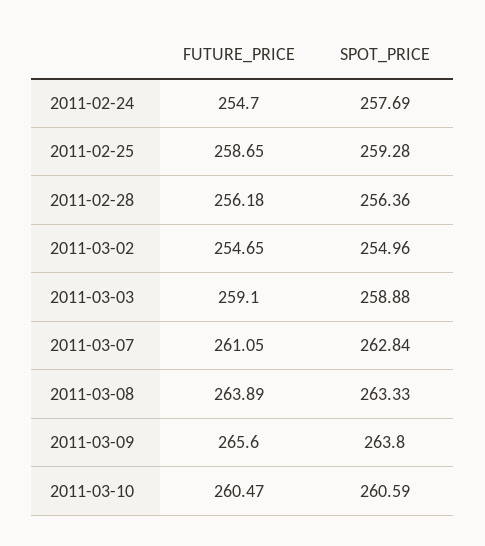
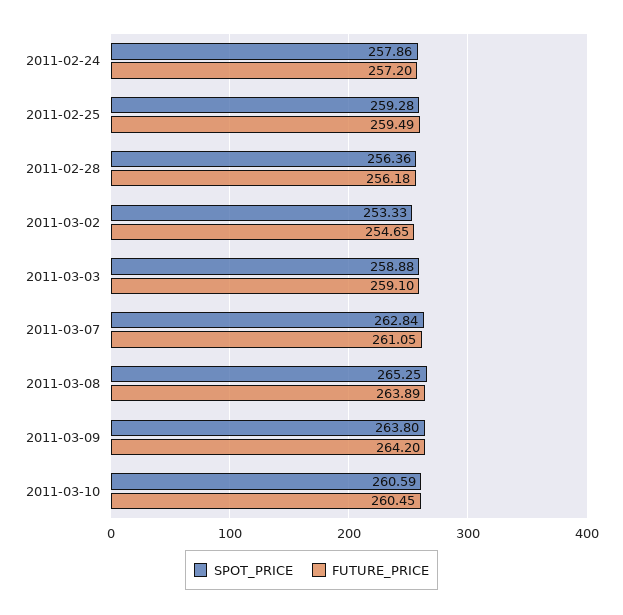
  {
    "FUTURE_PRICE": {
-     "2011-02-24": 254.7,
+     "2011-02-24": 257.2,
-     "2011-02-25": 258.65,
+     "2011-02-25": 259.49,
      "2011-02-28": 256.18,
      "2011-03-02": 254.65,
      "2011-03-03": 259.1,
      "2011-03-07": 261.05,
      "2011-03-08": 263.89,
-     "2011-03-09": 265.6,
+     "2011-03-09": 264.2,
-     "2011-03-10": 260.47
+     "2011-03-10": 260.45
    },
    "SPOT_PRICE": {
-     "2011-02-24": 257.69,
+     "2011-02-24": 257.86,
      "2011-02-25": 259.28,
      "2011-02-28": 256.36,
-     "2011-03-02": 254.96,
+     "2011-03-02": 253.33,
      "2011-03-03": 258.88,
      "2011-03-07": 262.84,
-     "2011-03-08": 263.33,
+     "2011-03-08": 265.25,
      "2011-03-09": 263.8,
      "2011-03-10": 260.59
    }
  }

